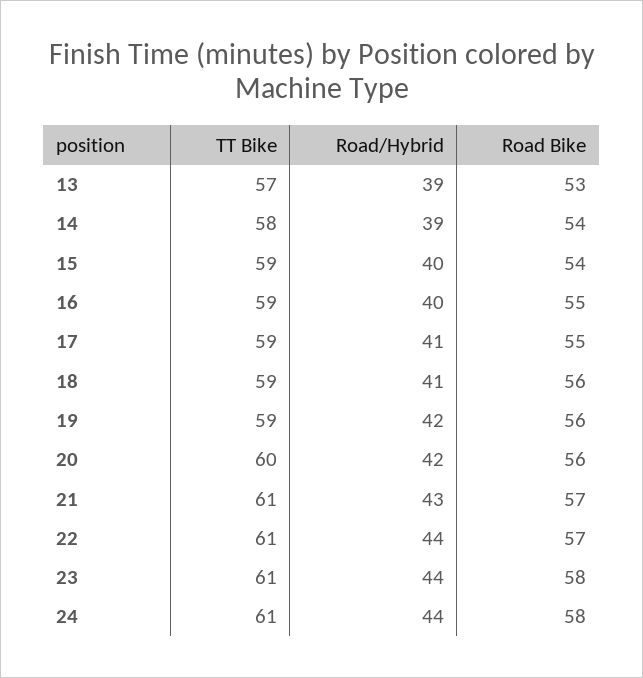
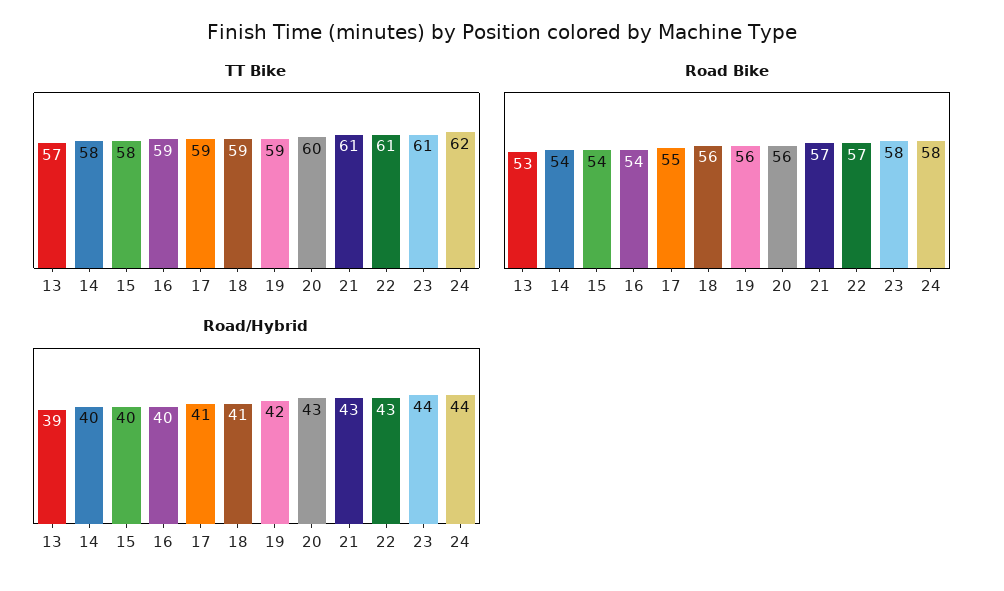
  {
    "TT Bike": {
      "13": 57,
      "14": 58,
-     "15": 59,
+     "15": 58,
      "16": 59,
      "17": 59,
      "18": 59,
      "19": 59,
      "20": 60,
      "21": 61,
      "22": 61,
      "23": 61,
-     "24": 61
+     "24": 62
    },
    "Road/Hybrid": {
      "13": 39,
-     "14": 39,
+     "14": 40,
      "15": 40,
      "16": 40,
      "17": 41,
      "18": 41,
      "19": 42,
-     "20": 42,
+     "20": 43,
      "21": 43,
-     "22": 44,
+     "22": 43,
      "23": 44,
      "24": 44
    },
    "Road Bike": {
      "13": 53,
      "14": 54,
      "15": 54,
-     "16": 55,
+     "16": 54,
      "17": 55,
      "18": 56,
      "19": 56,
      "20": 56,
      "21": 57,
      "22": 57,
      "23": 58,
      "24": 58
    }
  }

